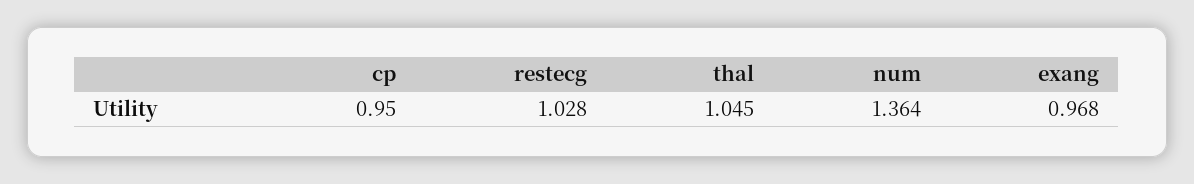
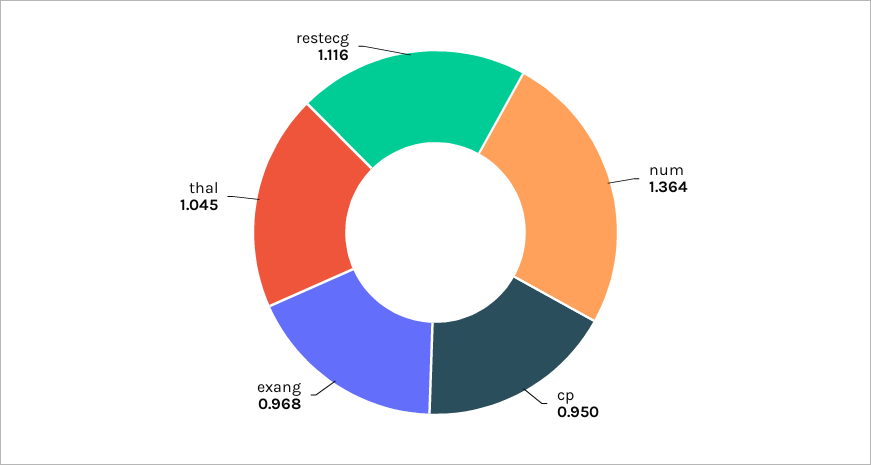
  {
    "cp": 0.95,
-   "restecg": 1.028,
+   "restecg": 1.116,
    "thal": 1.045,
    "num": 1.364,
    "exang": 0.968
  }

